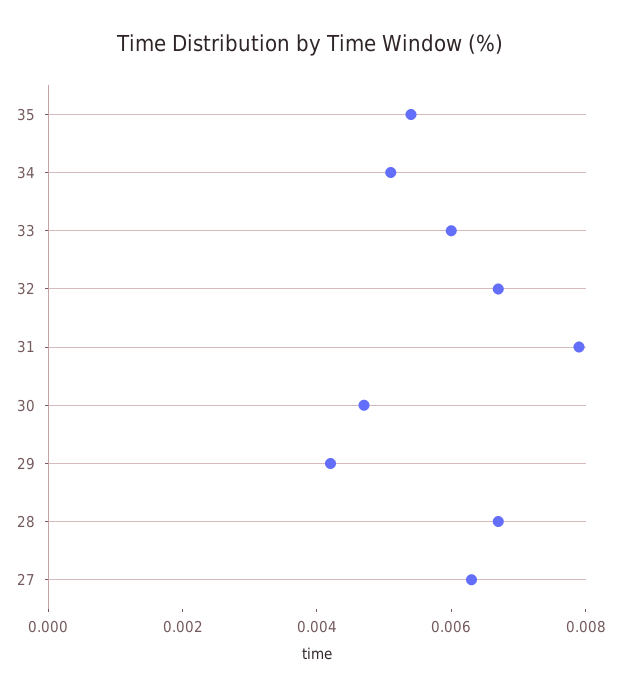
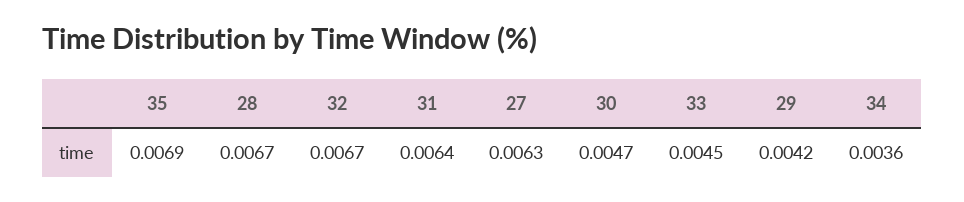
  {
-   "35": 0.0055,
+   "35": 0.0069,
-   "34": 0.005,
+   "34": 0.0036,
-   "33": 0.006,
+   "33": 0.0045,
    "32": 0.0067,
-   "31": 0.008,
+   "31": 0.0064,
    "30": 0.0047,
    "29": 0.0042,
    "28": 0.0067,
    "27": 0.0063
  }

